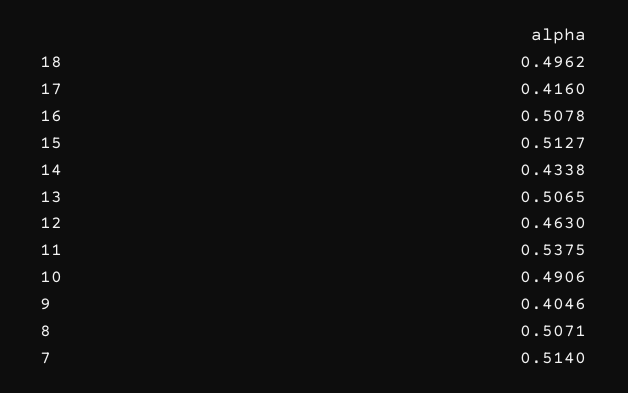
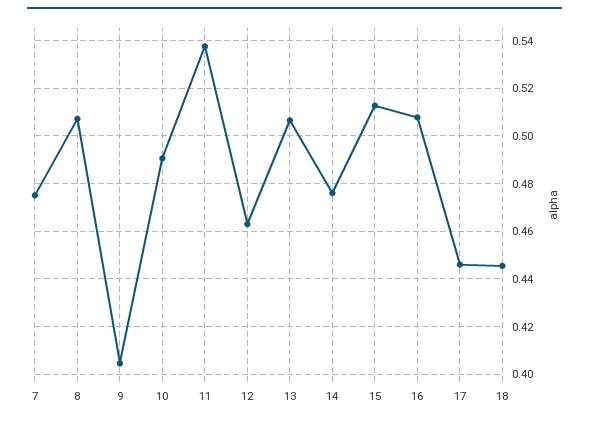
  {
-   "18": 0.4962,
+   "18": 0.445,
-   "17": 0.416,
+   "17": 0.445,
    "16": 0.5078,
    "15": 0.5127,
-   "14": 0.4338,
+   "14": 0.475,
    "13": 0.5065,
    "12": 0.463,
    "11": 0.5375,
    "10": 0.4906,
    "9": 0.4046,
    "8": 0.5071,
-   "7": 0.514
+   "7": 0.475
  }

